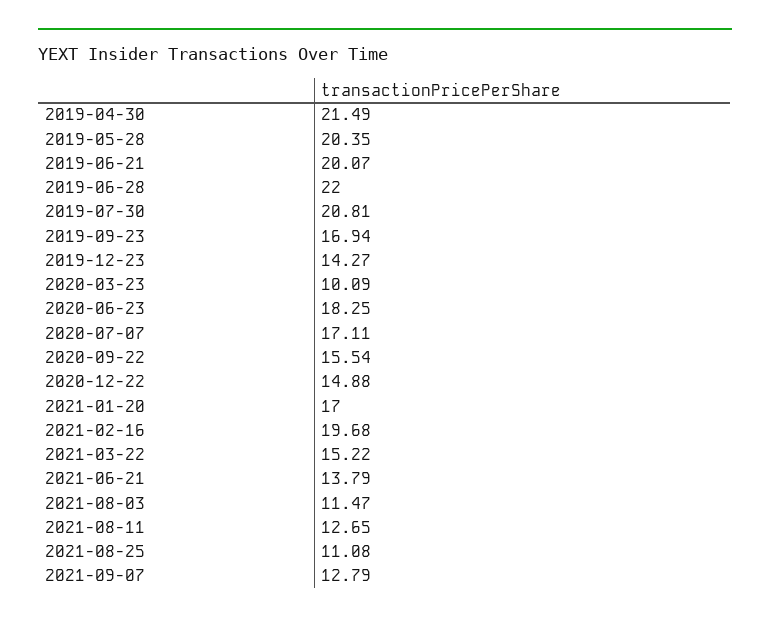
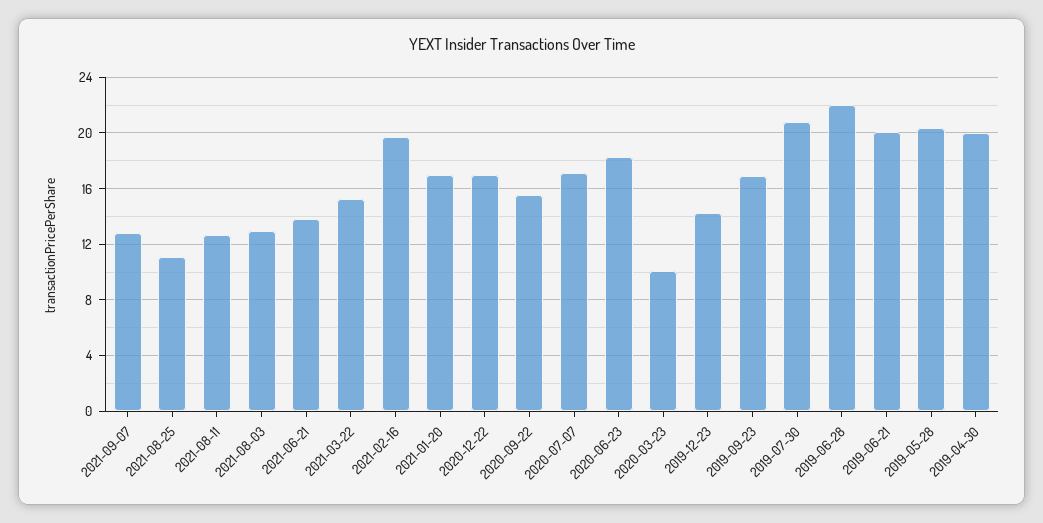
  {
-   "2019-04-30": 21.49,
+   "2019-04-30": 20,
    "2019-05-28": 20.35,
    "2019-06-21": 20.07,
    "2019-06-28": 22,
    "2019-07-30": 20.81,
    "2019-09-23": 16.94,
    "2019-12-23": 14.27,
    "2020-03-23": 10.09,
    "2020-06-23": 18.25,
    "2020-07-07": 17.11,
    "2020-09-22": 15.54,
-   "2020-12-22": 14.88,
+   "2020-12-22": 17,
    "2021-01-20": 17,
    "2021-02-16": 19.68,
    "2021-03-22": 15.22,
    "2021-06-21": 13.79,
-   "2021-08-03": 11.47,
+   "2021-08-03": 13,
    "2021-08-11": 12.65,
    "2021-08-25": 11.08,
    "2021-09-07": 12.79
  }

